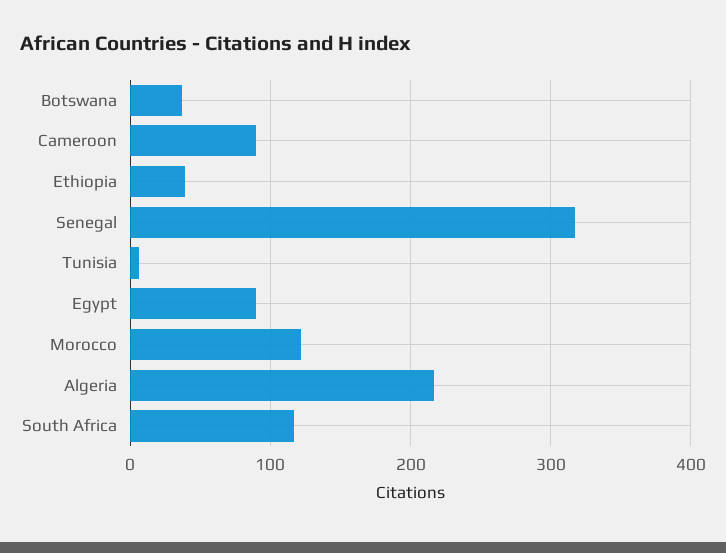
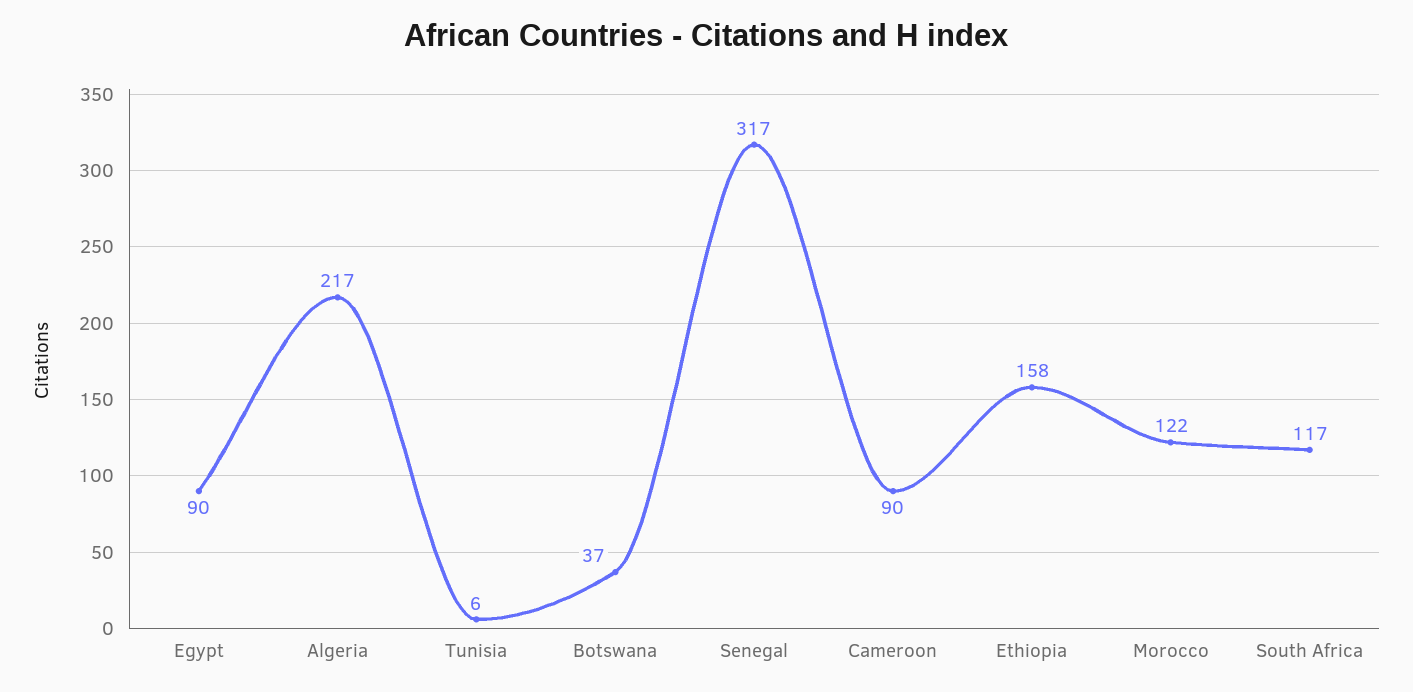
  {
    "Botswana": 37,
    "Cameroon": 90,
-   "Ethiopia": 40,
+   "Ethiopia": 158,
    "Senegal": 317,
    "Tunisia": 6,
    "Egypt": 90,
    "Morocco": 122,
    "Algeria": 217,
    "South Africa": 117
  }

